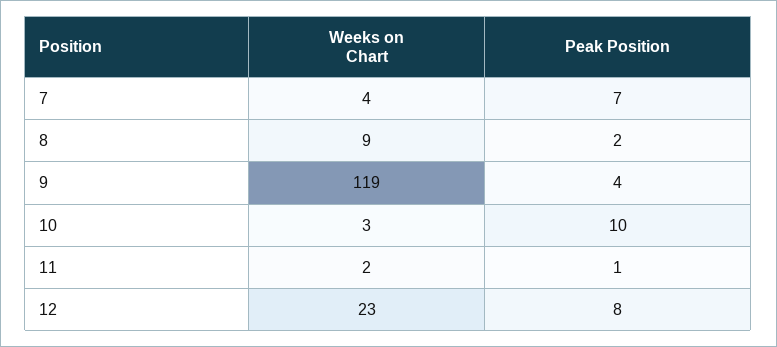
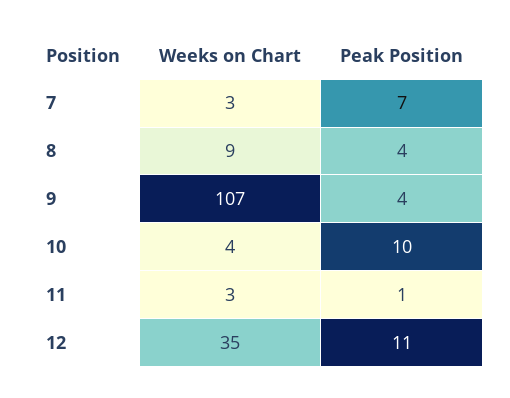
  {
    "Weeks on Chart": {
-     "7": 4,
+     "7": 3,
      "8": 9,
-     "9": 119,
+     "9": 107,
-     "10": 3,
+     "10": 4,
-     "11": 2,
+     "11": 3,
-     "12": 23
+     "12": 35
    },
    "Peak Position": {
      "7": 7,
-     "8": 2,
+     "8": 4,
      "9": 4,
      "10": 10,
      "11": 1,
-     "12": 8
+     "12": 11
    }
  }

